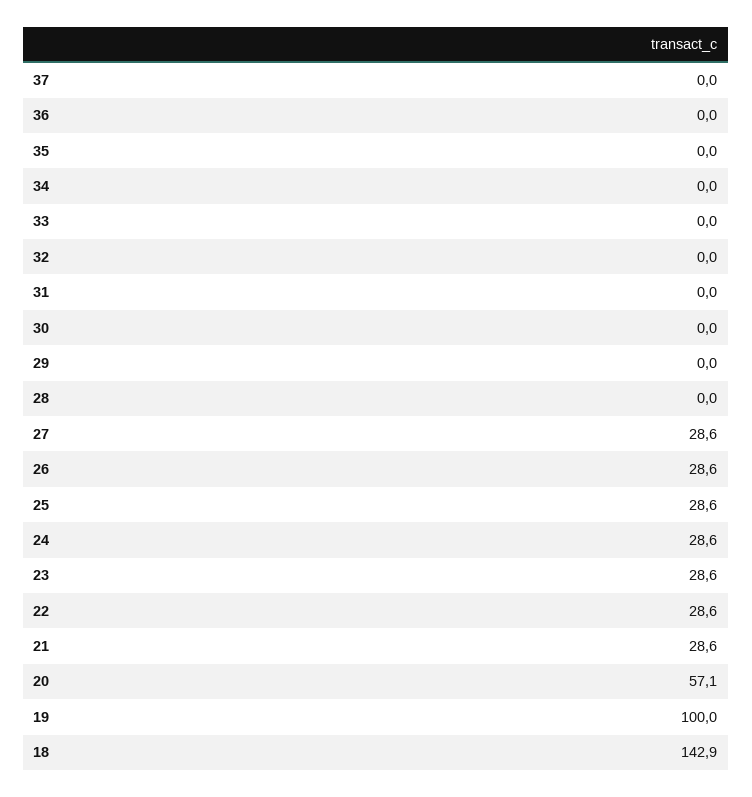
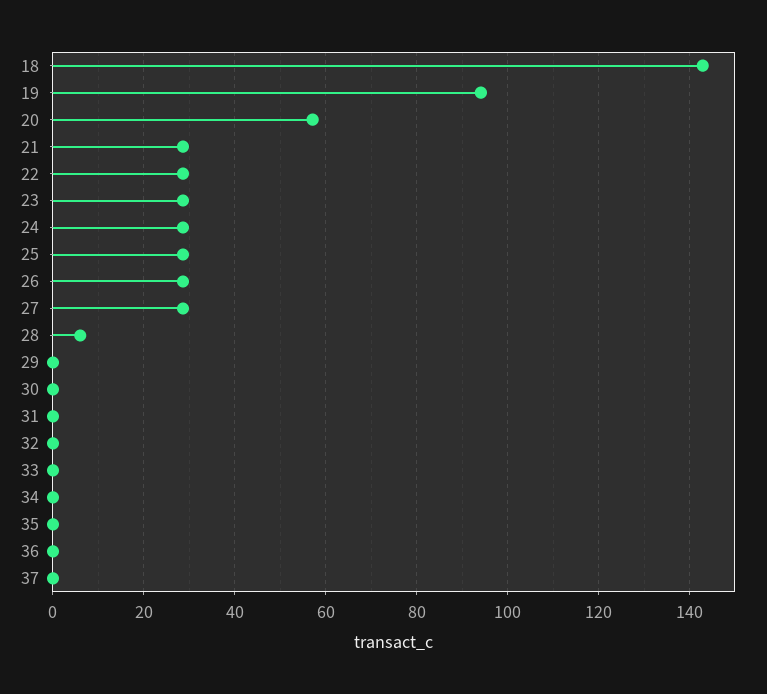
  {
    "37": 0,
    "36": 0,
    "35": 0,
    "34": 0,
    "33": 0,
    "32": 0,
    "31": 0,
    "30": 0,
    "29": 0,
-   "28": 0,
+   "28": 6,
    "27": 28.6,
    "26": 28.6,
    "25": 28.6,
    "24": 28.6,
    "23": 28.6,
    "22": 28.6,
    "21": 28.6,
    "20": 57.1,
-   "19": 100,
+   "19": 94,
    "18": 142.9
  }

